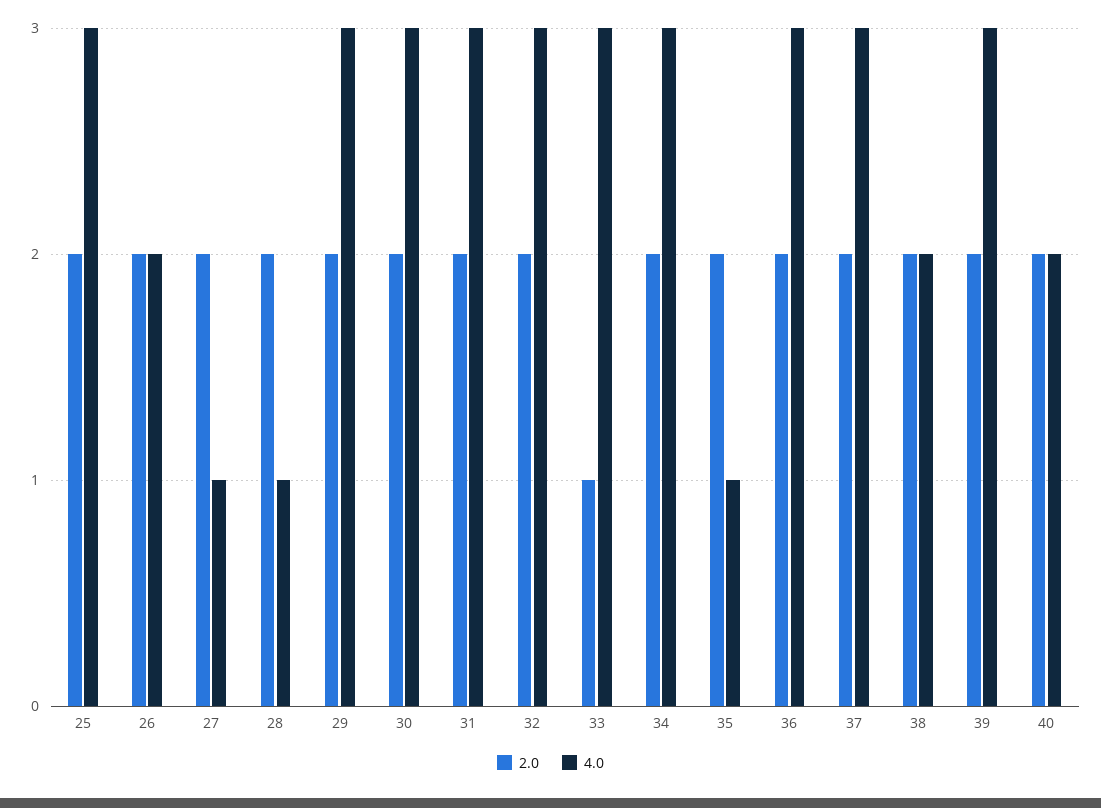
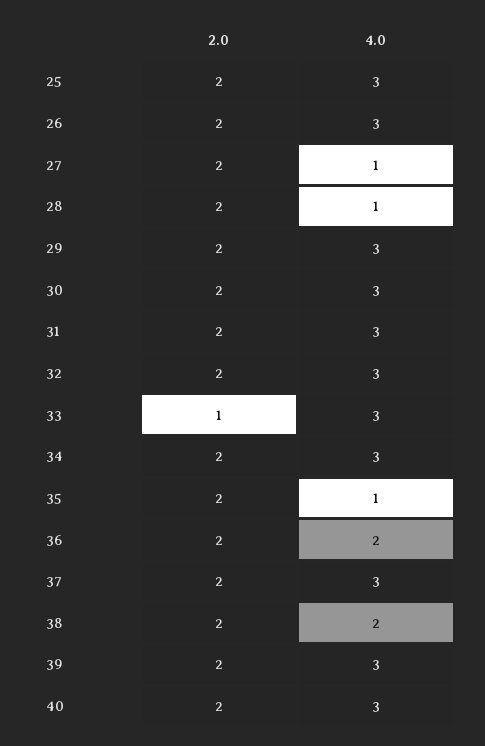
  {
    "2.0": {
      "25": 2,
      "26": 2,
      "27": 2,
      "28": 2,
      "29": 2,
      "30": 2,
      "31": 2,
      "32": 2,
      "33": 1,
      "34": 2,
      "35": 2,
      "36": 2,
      "37": 2,
      "38": 2,
      "39": 2,
      "40": 2
    },
    "4.0": {
      "25": 3,
-     "26": 2,
+     "26": 3,
      "27": 1,
      "28": 1,
      "29": 3,
      "30": 3,
      "31": 3,
      "32": 3,
      "33": 3,
      "34": 3,
      "35": 1,
-     "36": 3,
+     "36": 2,
      "37": 3,
      "38": 2,
      "39": 3,
-     "40": 2
+     "40": 3
    }
  }

